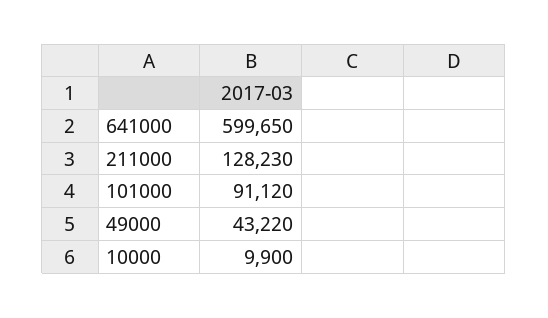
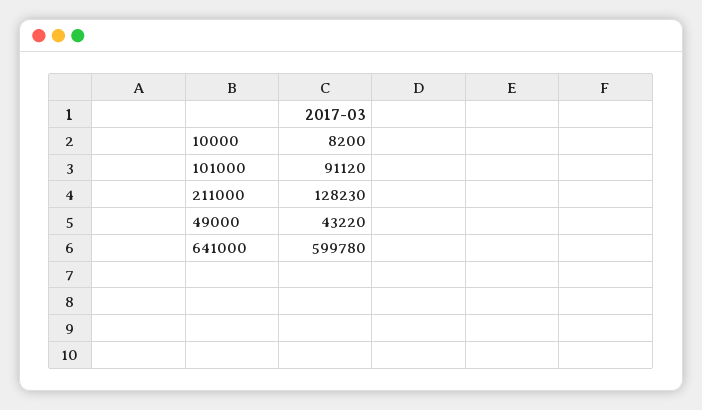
  {
-   "641000": 599650,
+   "641000": 599780,
    "211000": 128230,
    "101000": 91120,
    "49000": 43220,
-   "10000": 9900
+   "10000": 8200
  }

